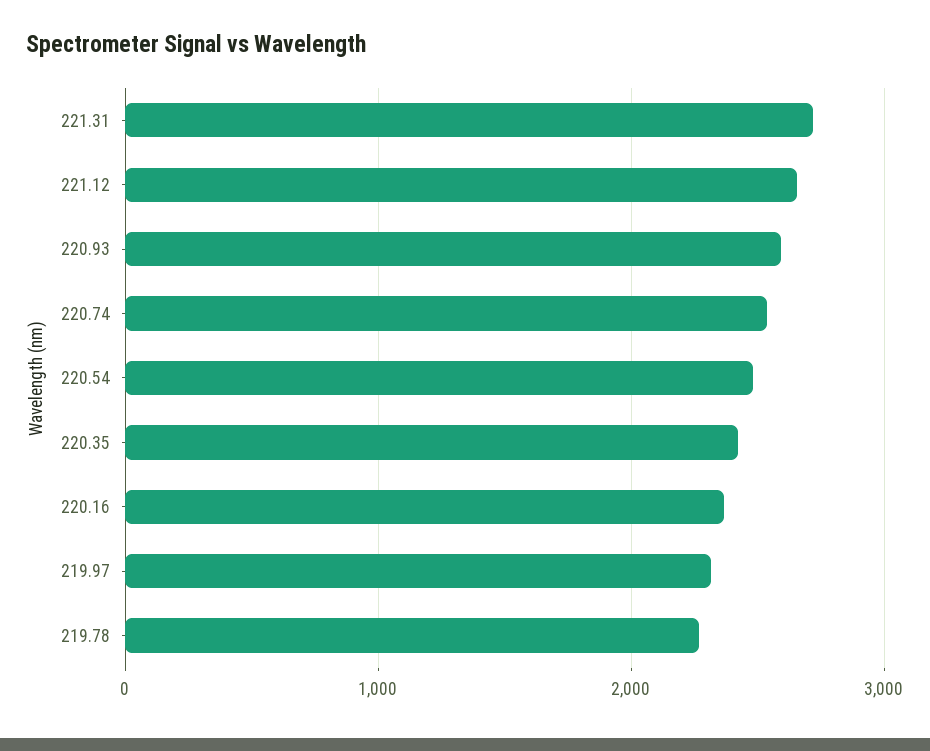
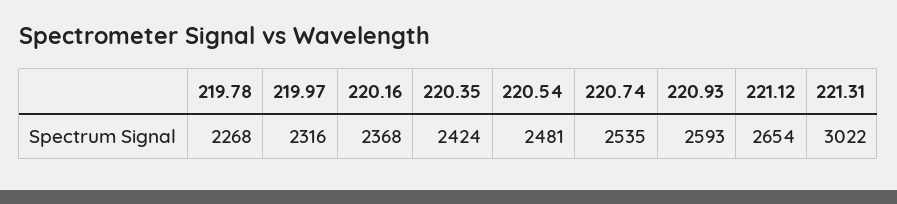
  {
-   "221.31": 2700,
+   "221.31": 3022,
    "221.12": 2654,
    "220.93": 2593,
    "220.74": 2535,
    "220.54": 2481,
    "220.35": 2424,
    "220.16": 2368,
    "219.97": 2316,
    "219.78": 2268
  }

